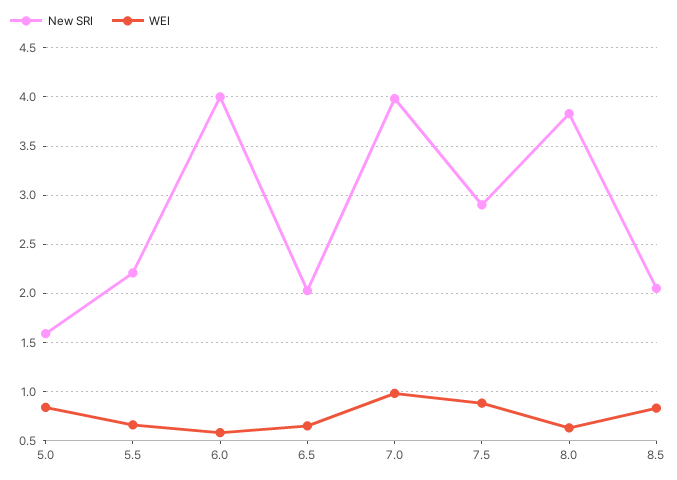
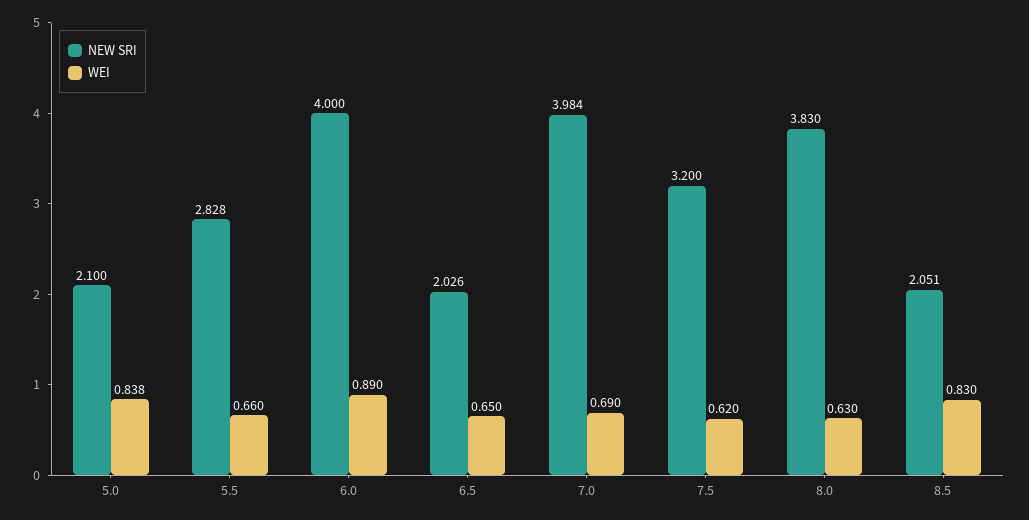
  {
    "New SRI": {
-     "5.0": 1.6,
+     "5.0": 2.1,
-     "5.5": 2.2,
+     "5.5": 2.828,
      "6.0": 4,
      "6.5": 2.026,
      "7.0": 3.984,
-     "7.5": 2.9,
+     "7.5": 3.2,
      "8.0": 3.83,
      "8.5": 2.051
    },
    "WEI": {
      "5.0": 0.838,
      "5.5": 0.66,
-     "6.0": 0.6,
+     "6.0": 0.89,
      "6.5": 0.65,
-     "7.0": 1,
+     "7.0": 0.69,
-     "7.5": 0.9,
+     "7.5": 0.62,
      "8.0": 0.63,
      "8.5": 0.83
    }
  }

